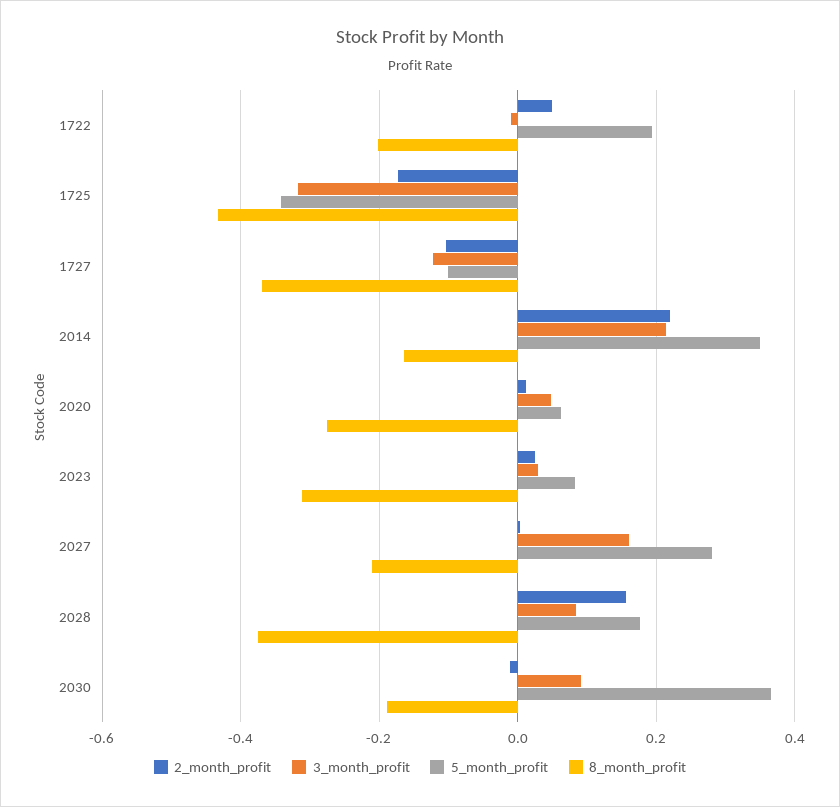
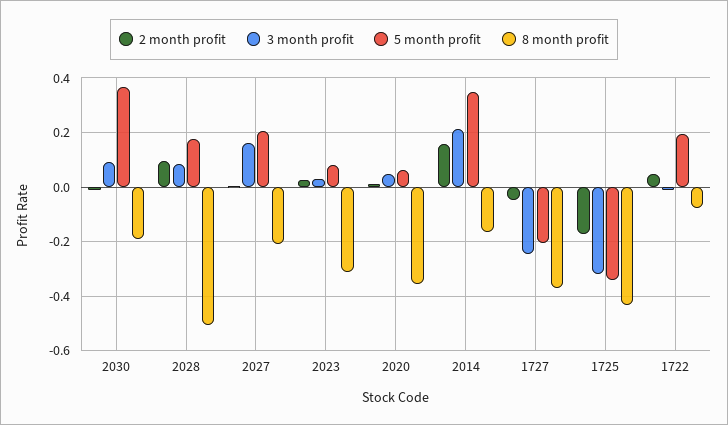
  {
    "2_month_profit": {
      "1722": 0.04,
      "1725": -0.18,
-     "1727": -0.1,
+     "1727": -0.05,
-     "2014": 0.22,
+     "2014": 0.15,
      "2020": 0.02,
      "2023": 0.02,
      "2027": 0,
-     "2028": 0.16,
+     "2028": 0.1,
      "2030": -0.02
    },
    "3_month_profit": {
      "1722": -0.02,
      "1725": -0.32,
-     "1727": -0.12,
+     "1727": -0.25,
      "2014": 0.22,
      "2020": 0.04,
      "2023": 0.02,
      "2027": 0.16,
      "2028": 0.08,
      "2030": 0.1
    },
    "5_month_profit": {
      "1722": 0.2,
      "1725": -0.34,
-     "1727": -0.1,
+     "1727": -0.2,
      "2014": 0.34,
      "2020": 0.06,
      "2023": 0.08,
-     "2027": 0.28,
+     "2027": 0.2,
      "2028": 0.18,
      "2030": 0.36
    },
    "8_month_profit": {
-     "1722": -0.2,
+     "1722": -0.075,
      "1725": -0.44,
      "1727": -0.36,
      "2014": -0.16,
-     "2020": -0.28,
+     "2020": -0.35,
      "2023": -0.32,
      "2027": -0.22,
-     "2028": -0.38,
+     "2028": -0.5,
      "2030": -0.18
    }
  }

